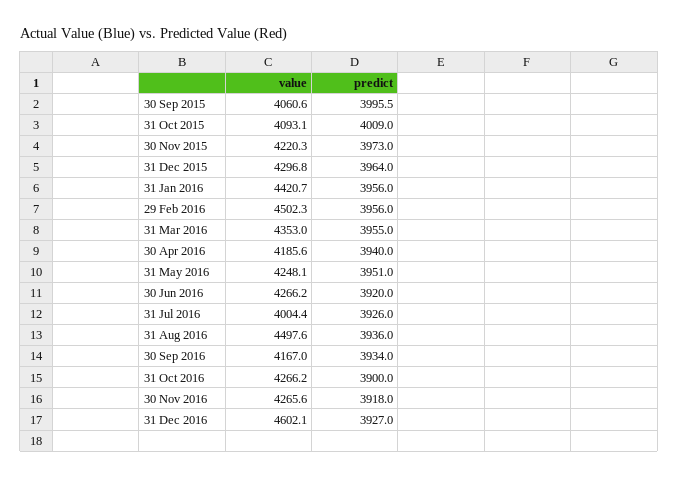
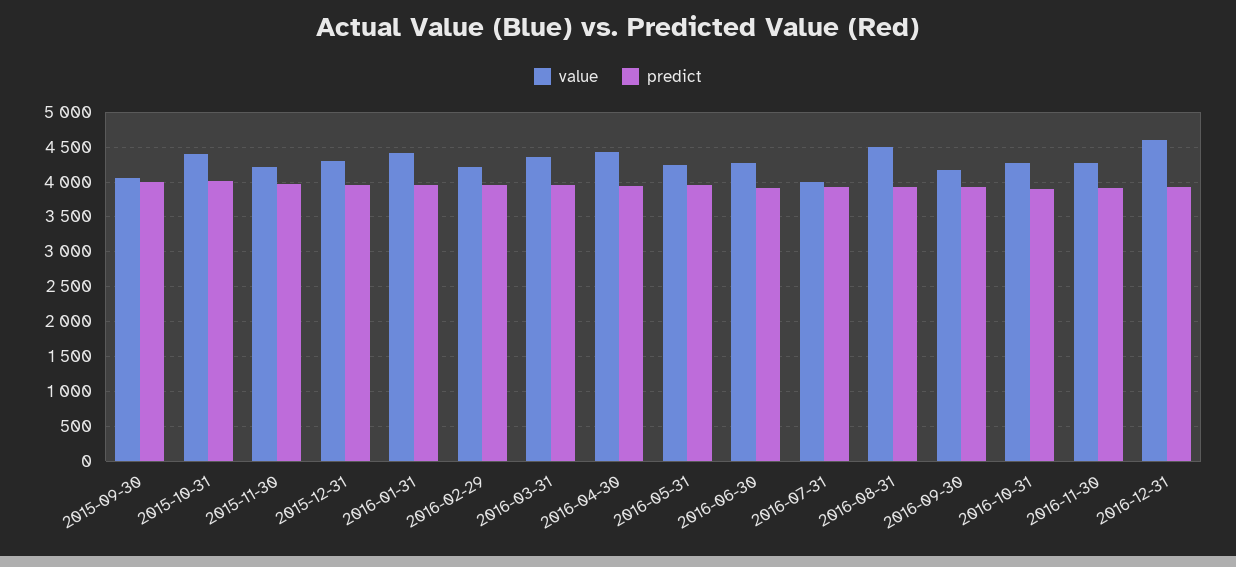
  {
    "value": {
      "30 Sep 2015": 4060.6,
-     "31 Oct 2015": 4093.1,
+     "31 Oct 2015": 4400,
      "30 Nov 2015": 4220.3,
      "31 Dec 2015": 4296.8,
      "31 Jan 2016": 4420.7,
-     "29 Feb 2016": 4502.3,
+     "29 Feb 2016": 4200,
      "31 Mar 2016": 4353,
-     "30 Apr 2016": 4185.6,
+     "30 Apr 2016": 4400,
      "31 May 2016": 4248.1,
      "30 Jun 2016": 4266.2,
      "31 Jul 2016": 4004.4,
      "31 Aug 2016": 4497.6,
      "30 Sep 2016": 4167,
      "31 Oct 2016": 4266.2,
      "30 Nov 2016": 4265.6,
      "31 Dec 2016": 4602.1
    },
    "predict": {
      "30 Sep 2015": 3995.5,
      "31 Oct 2015": 4009,
      "30 Nov 2015": 3973,
      "31 Dec 2015": 3964,
      "31 Jan 2016": 3956,
      "29 Feb 2016": 3956,
      "31 Mar 2016": 3955,
      "30 Apr 2016": 3940,
      "31 May 2016": 3951,
      "30 Jun 2016": 3920,
      "31 Jul 2016": 3926,
      "31 Aug 2016": 3936,
      "30 Sep 2016": 3934,
      "31 Oct 2016": 3900,
      "30 Nov 2016": 3918,
      "31 Dec 2016": 3927
    }
  }

